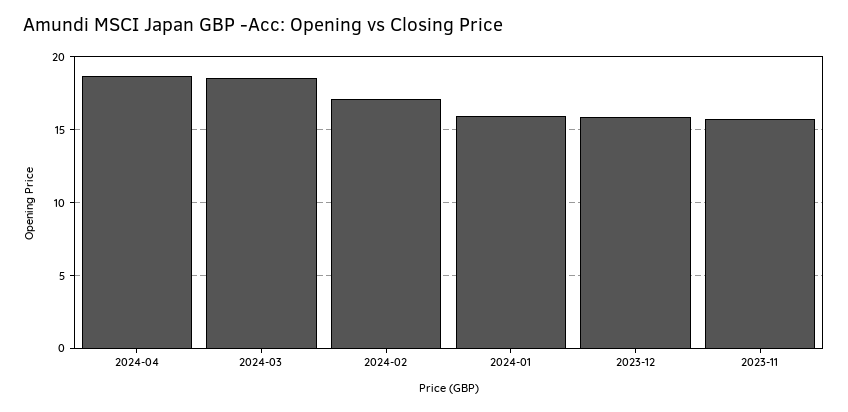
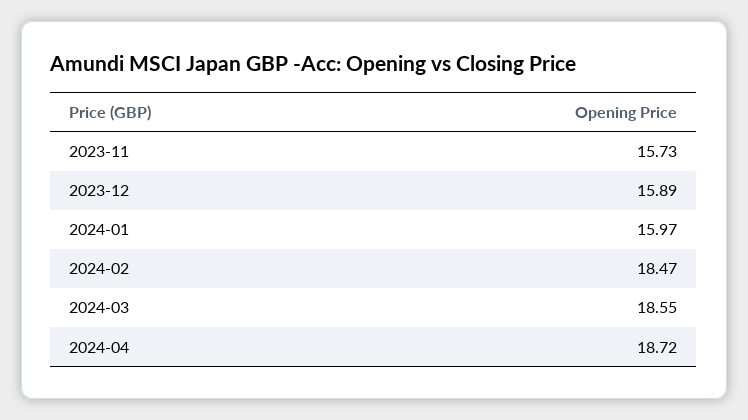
  {
    "2024-04": 18.72,
    "2024-03": 18.55,
-   "2024-02": 17,
+   "2024-02": 18.47,
    "2024-01": 15.97,
    "2023-12": 15.89,
    "2023-11": 15.73
  }

